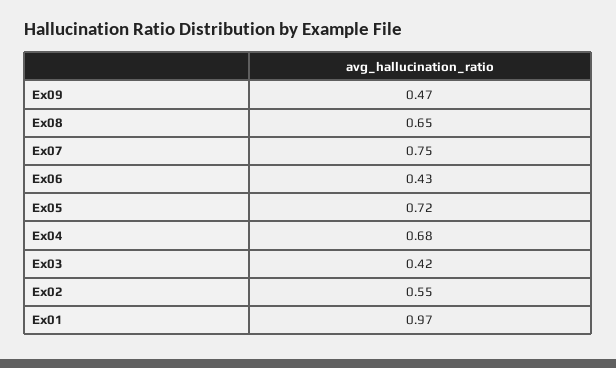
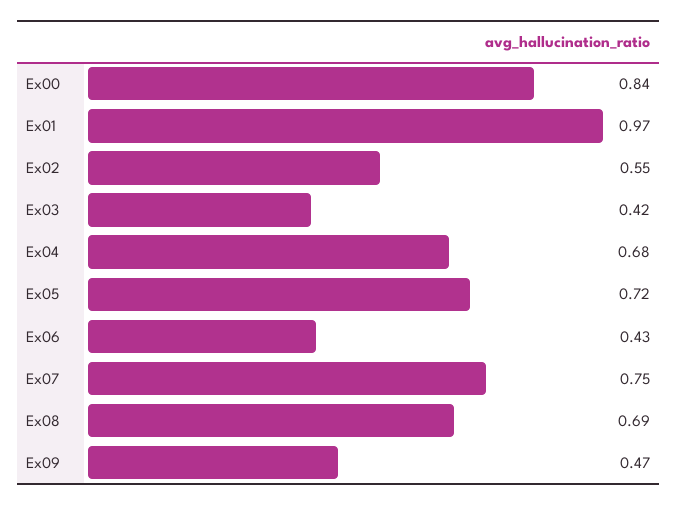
  {
    "Ex09": 0.47,
-   "Ex08": 0.65,
+   "Ex08": 0.69,
    "Ex07": 0.75,
    "Ex06": 0.43,
    "Ex05": 0.72,
    "Ex04": 0.68,
    "Ex03": 0.42,
    "Ex02": 0.55,
-   "Ex01": 0.97
+   "Ex01": 0.97,
+   "Ex00": 0.84
  }

